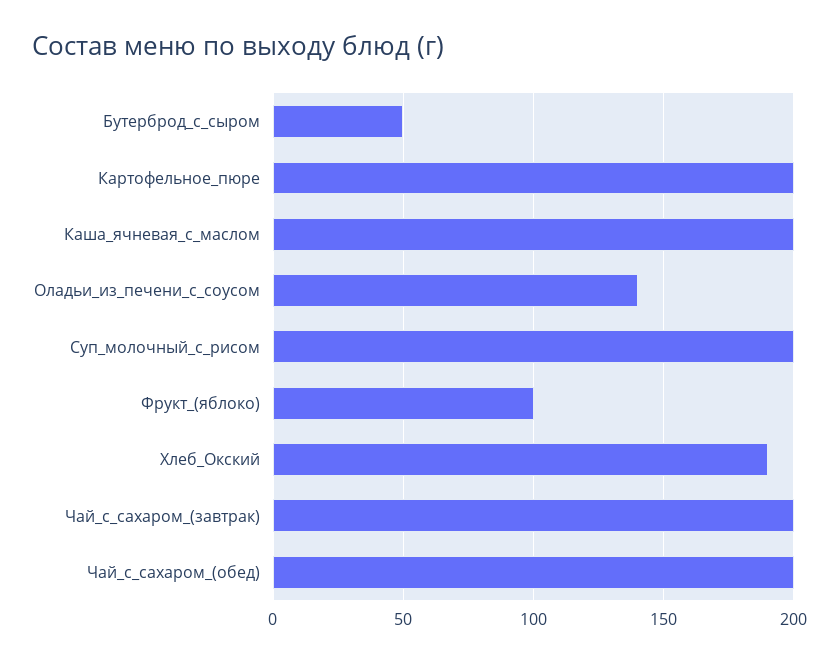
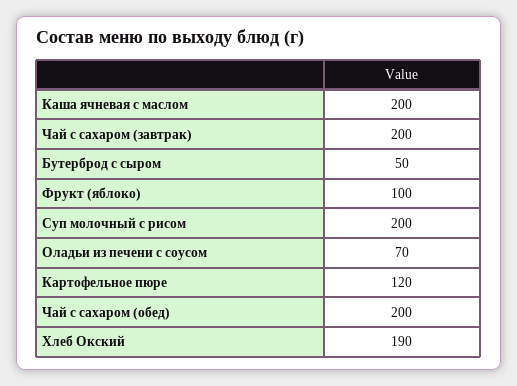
  {
    "Бутерброд_с_сыром": 50,
-   "Картофельное_пюре": 200,
+   "Картофельное_пюре": 120,
    "Каша_ячневая_с_маслом": 200,
-   "Оладьи_из_печени_с_соусом": 140,
+   "Оладьи_из_печени_с_соусом": 70,
    "Суп_молочный_с_рисом": 200,
    "Фрукт_(яблоко)": 100,
    "Хлеб_Окский": 190,
    "Чай_с_сахаром_(завтрак)": 200,
    "Чай_с_сахаром_(обед)": 200
  }

